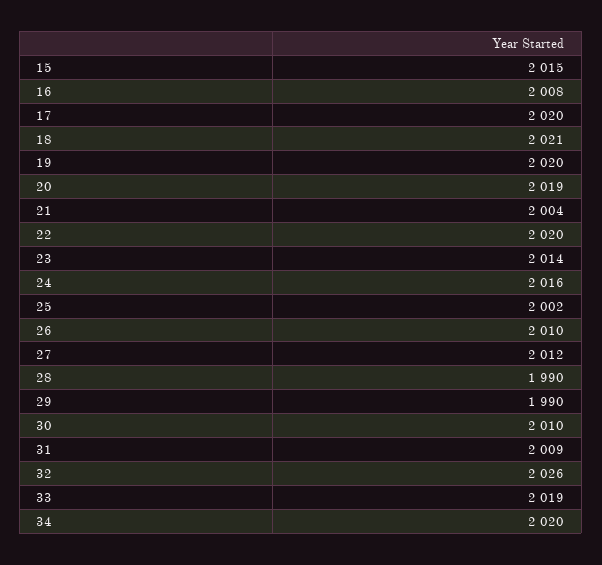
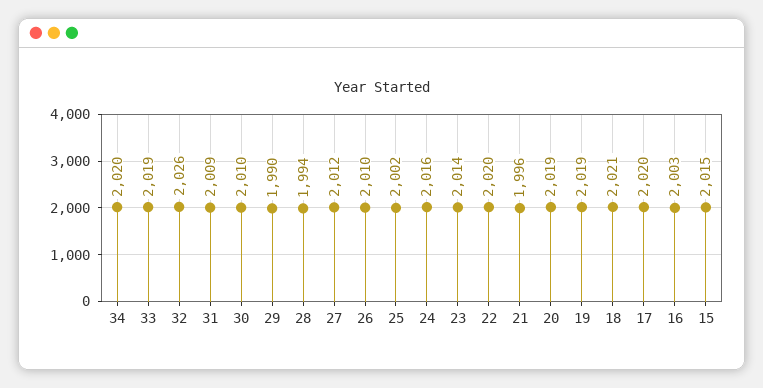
  {
    "15": 2015,
-   "16": 2008,
+   "16": 2003,
    "17": 2020,
    "18": 2021,
-   "19": 2020,
+   "19": 2019,
    "20": 2019,
-   "21": 2004,
+   "21": 1996,
    "22": 2020,
    "23": 2014,
    "24": 2016,
    "25": 2002,
    "26": 2010,
    "27": 2012,
-   "28": 1990,
+   "28": 1994,
    "29": 1990,
    "30": 2010,
    "31": 2009,
    "32": 2026,
    "33": 2019,
    "34": 2020
  }

